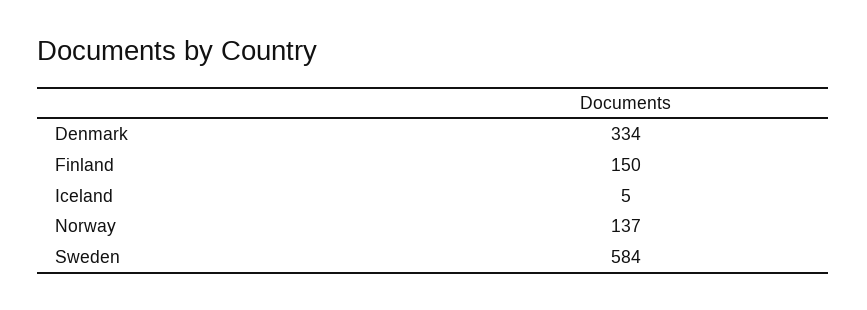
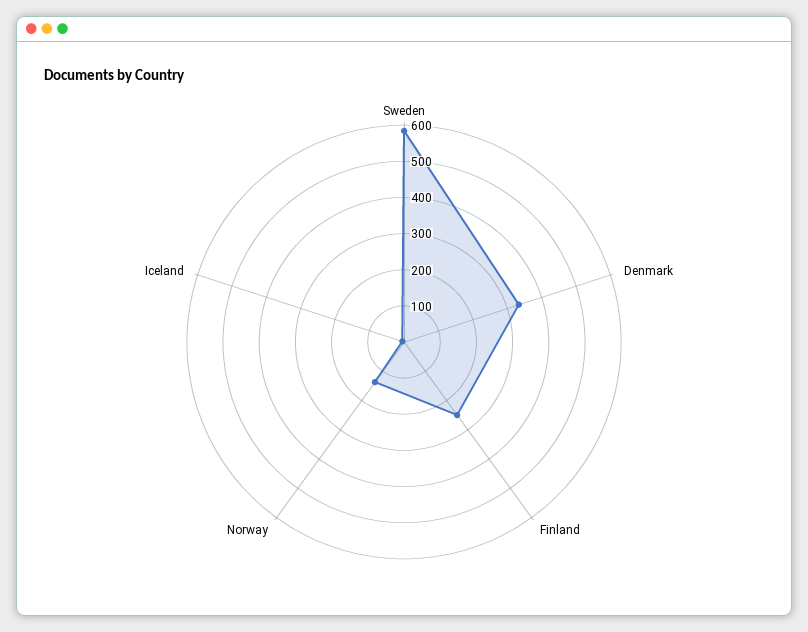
  {
    "Denmark": 334,
-   "Finland": 150,
+   "Finland": 250,
    "Iceland": 5,
    "Norway": 137,
    "Sweden": 584
  }

